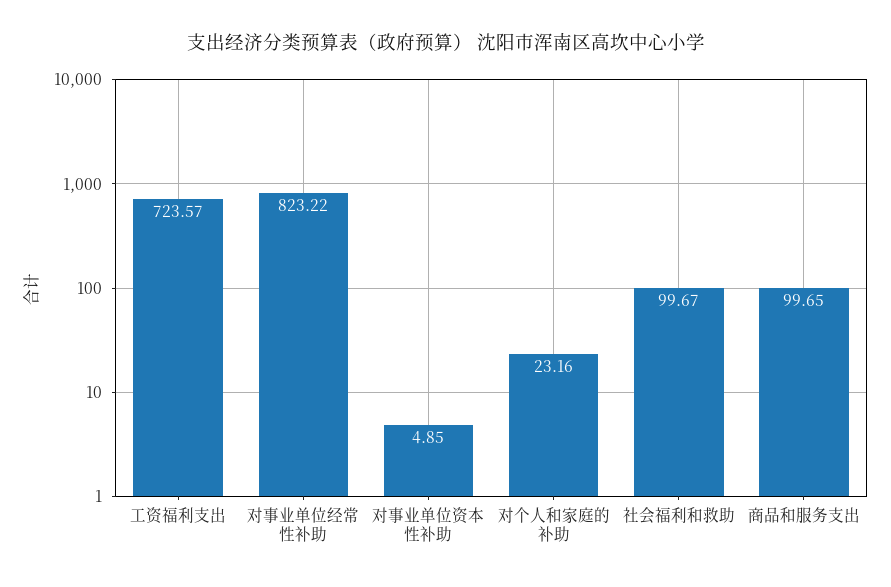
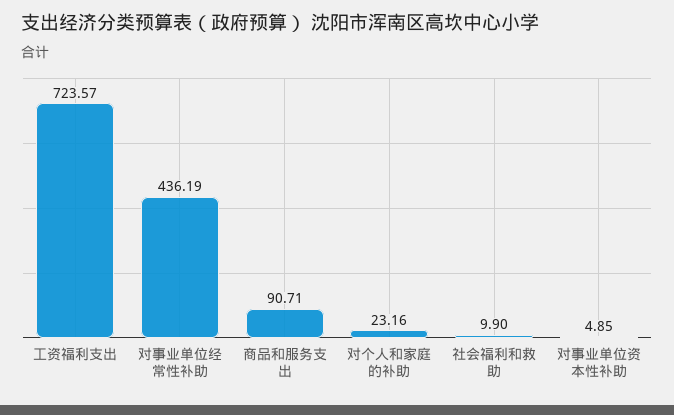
  {
    "工资福利支出": 723.57,
-   "对事业单位经常性补助": 823.22,
+   "对事业单位经常性补助": 436.19,
    "对事业单位资本性补助": 4.85,
    "对个人和家庭的补助": 23.16,
-   "社会福利和救助": 99.67,
+   "社会福利和救助": 9.9,
-   "商品和服务支出": 99.65
+   "商品和服务支出": 90.71
  }

